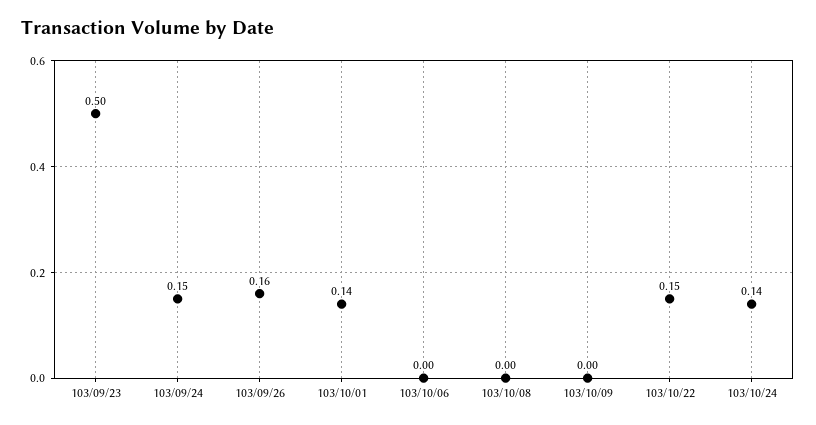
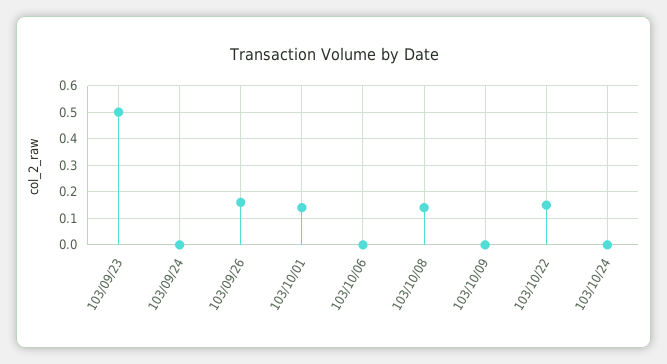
  {
    "103/09/23": 0.5,
-   "103/09/24": 0.15,
+   "103/09/24": 0,
    "103/09/26": 0.16,
    "103/10/01": 0.14,
    "103/10/06": 0,
-   "103/10/08": 0,
+   "103/10/08": 0.15,
    "103/10/09": 0,
    "103/10/22": 0.15,
-   "103/10/24": 0.14
+   "103/10/24": 0
  }

